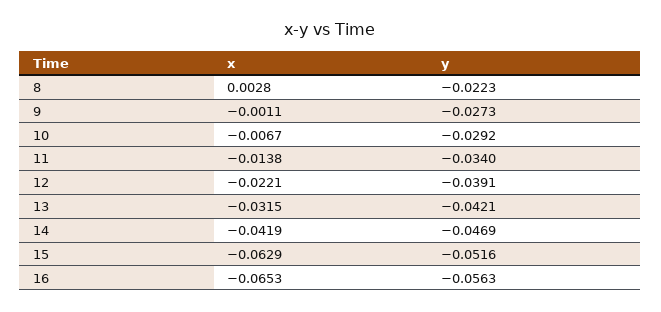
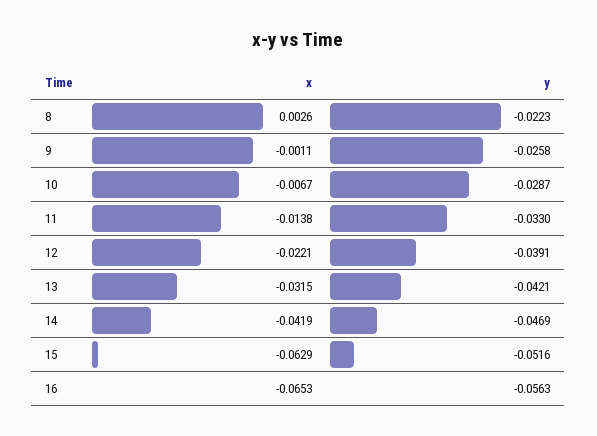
  {
    "x": {
-     "8": 0.0028,
+     "8": 0.0026,
      "9": -0.0011,
      "10": -0.0067,
      "11": -0.0138,
      "12": -0.0221,
      "13": -0.0315,
      "14": -0.0419,
      "15": -0.0629,
      "16": -0.0653
    },
    "y": {
      "8": -0.0223,
-     "9": -0.0273,
+     "9": -0.0258,
-     "10": -0.0292,
+     "10": -0.0287,
-     "11": -0.034,
+     "11": -0.033,
      "12": -0.0391,
      "13": -0.0421,
      "14": -0.0469,
      "15": -0.0516,
      "16": -0.0563
    }
  }

